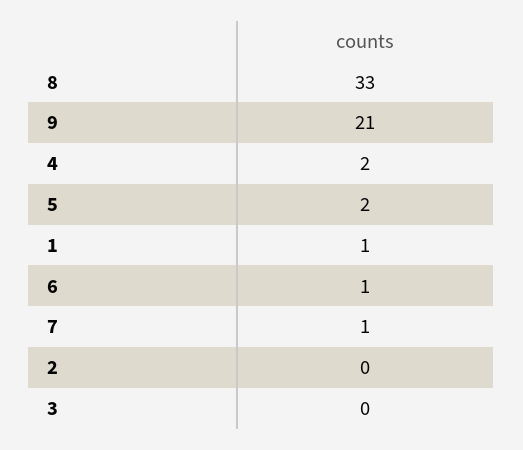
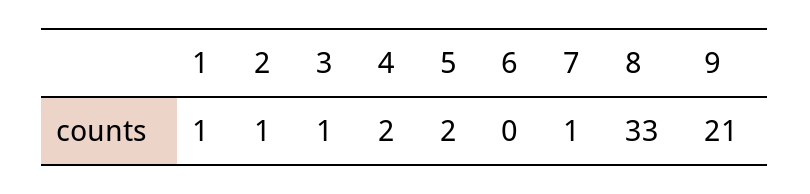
  {
    "8": 33,
    "9": 21,
    "4": 2,
    "5": 2,
    "1": 1,
-   "6": 1,
+   "6": 0,
    "7": 1,
-   "2": 0,
+   "2": 1,
-   "3": 0
+   "3": 1
  }

